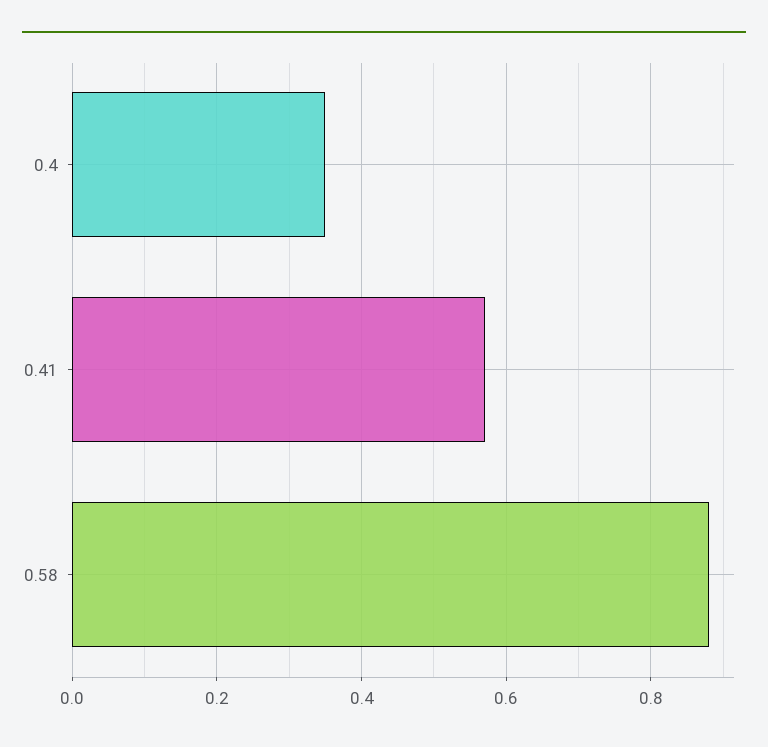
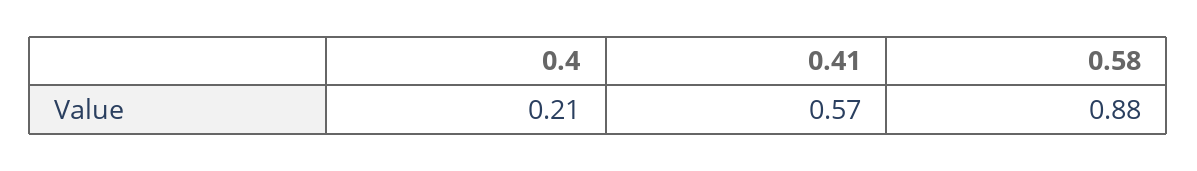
  {
-   "0.4": 0.35,
+   "0.4": 0.21,
    "0.41": 0.57,
    "0.58": 0.88
  }

